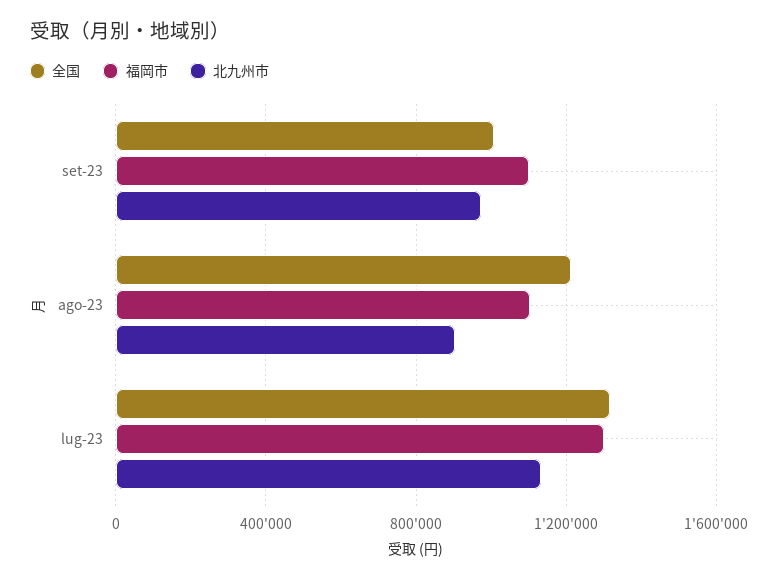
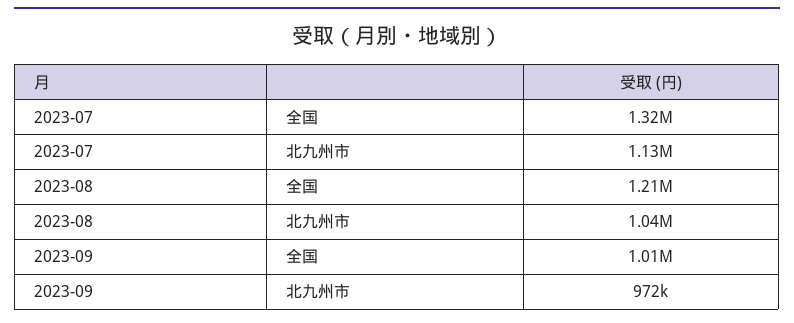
  {
    "全国": {
      "set-23": 1010000,
      "ago-23": 1210000,
      "lug-23": 1320000
    },
-   "福岡市": {
-     "set-23": 1100000,
-     "ago-23": 1100000,
-     "lug-23": 1300000
-   },
    "北九州市": {
      "set-23": 972000,
-     "ago-23": 900000,
+     "ago-23": 1040000,
      "lug-23": 1130000
    }
  }

